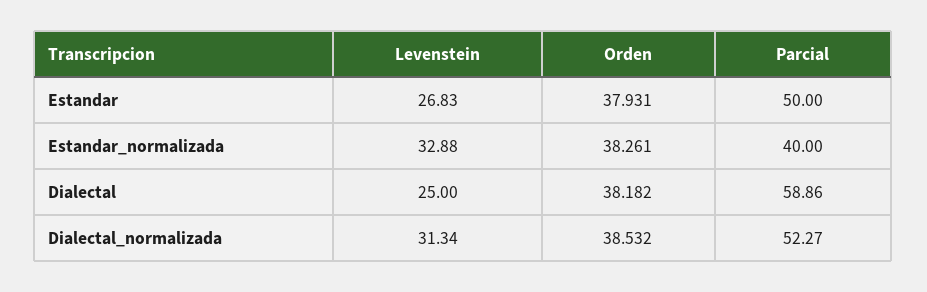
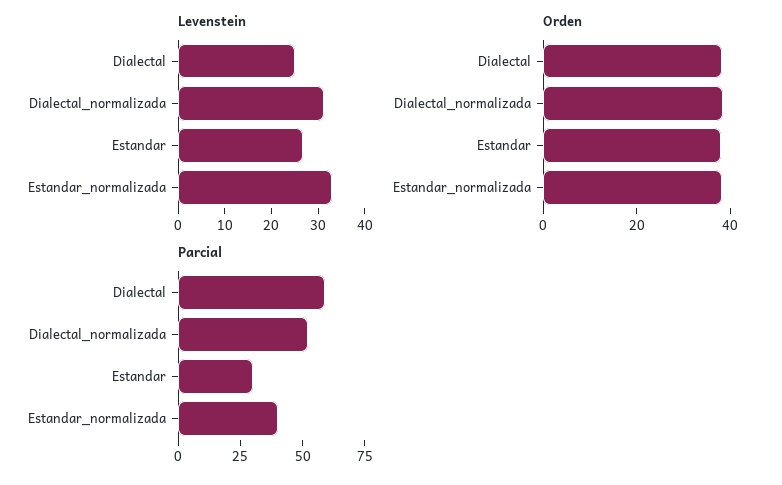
  {
    "Levenstein": {
      "Estandar": 26.83,
      "Estandar_normalizada": 32.88,
      "Dialectal": 25,
      "Dialectal_normalizada": 31.34
    },
    "Orden": {
      "Estandar": 37.931,
      "Estandar_normalizada": 38.261,
      "Dialectal": 38.182,
      "Dialectal_normalizada": 38.532
    },
    "Parcial": {
-     "Estandar": 50,
+     "Estandar": 30,
      "Estandar_normalizada": 40,
      "Dialectal": 58.86,
      "Dialectal_normalizada": 52.27
    }
  }

